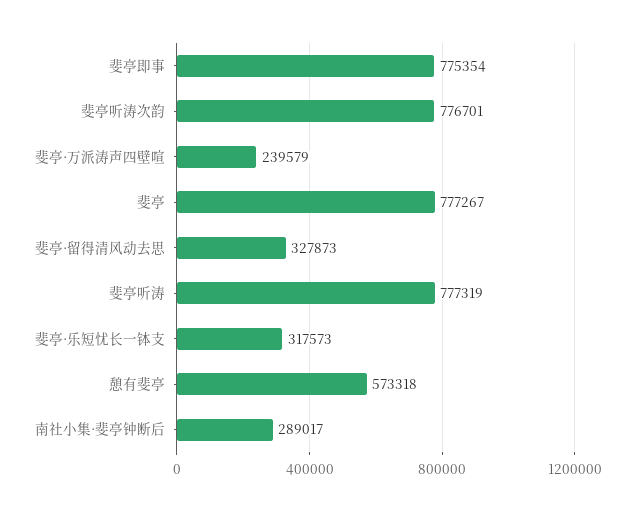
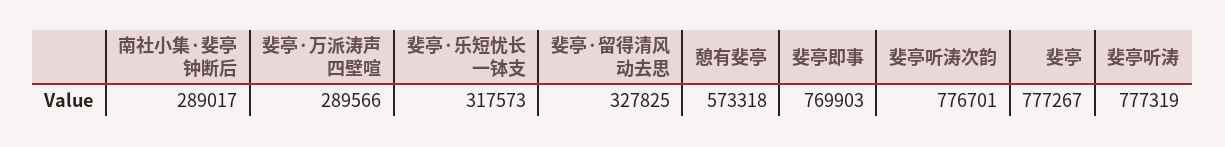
  {
-   "斐亭即事": 775354,
+   "斐亭即事": 769903,
    "斐亭听涛次韵": 776701,
-   "斐亭·万派涛声四壁喧": 239579,
+   "斐亭·万派涛声四壁喧": 289566,
    "斐亭": 777267,
-   "斐亭·留得清风动去思": 327873,
+   "斐亭·留得清风动去思": 327825,
    "斐亭听涛": 777319,
    "斐亭·乐短忧长一钵支": 317573,
    "憩有斐亭": 573318,
    "南社小集·斐亭钟断后": 289017
  }

